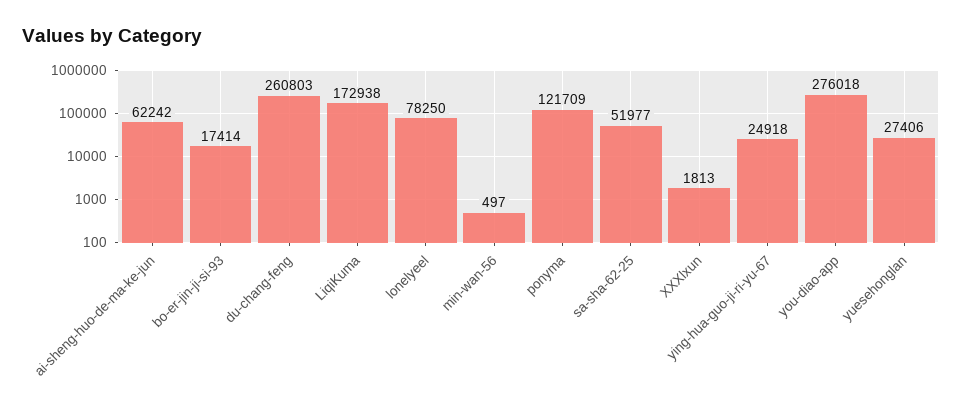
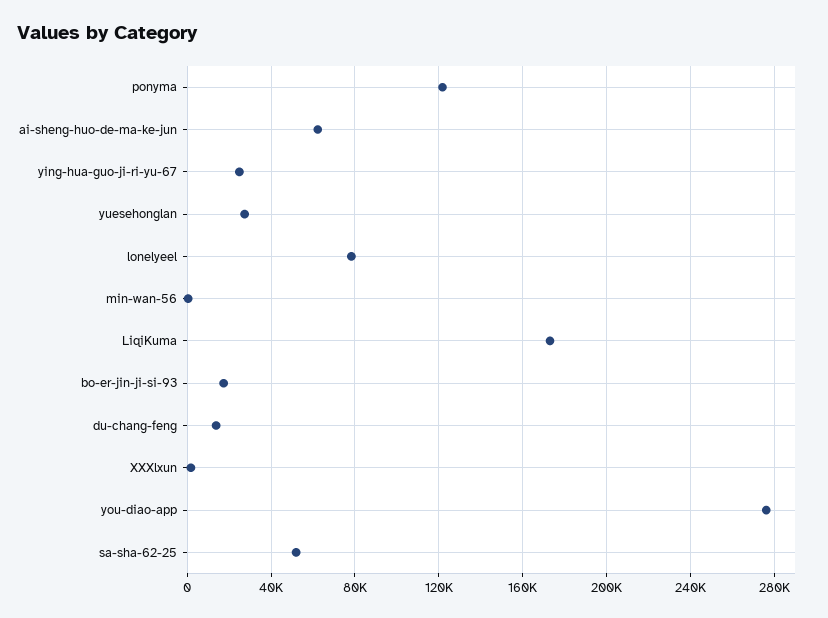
  {
    "ai-sheng-huo-de-ma-ke-jun": 62242,
    "bo-er-jin-ji-si-93": 17414,
-   "du-chang-feng": 260803,
+   "du-chang-feng": 15000,
    "LiqiKuma": 172938,
    "lonelyeel": 78250,
    "min-wan-56": 497,
    "ponyma": 121709,
    "sa-sha-62-25": 51977,
    "XXXlxun": 1813,
    "ying-hua-guo-ji-ri-yu-67": 24918,
    "you-diao-app": 276018,
    "yuesehonglan": 27406
  }

